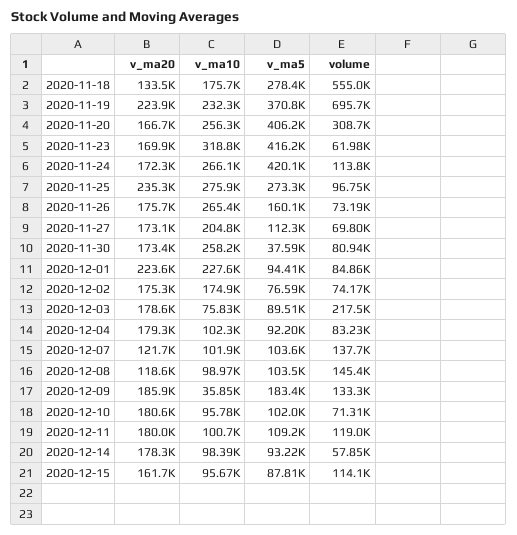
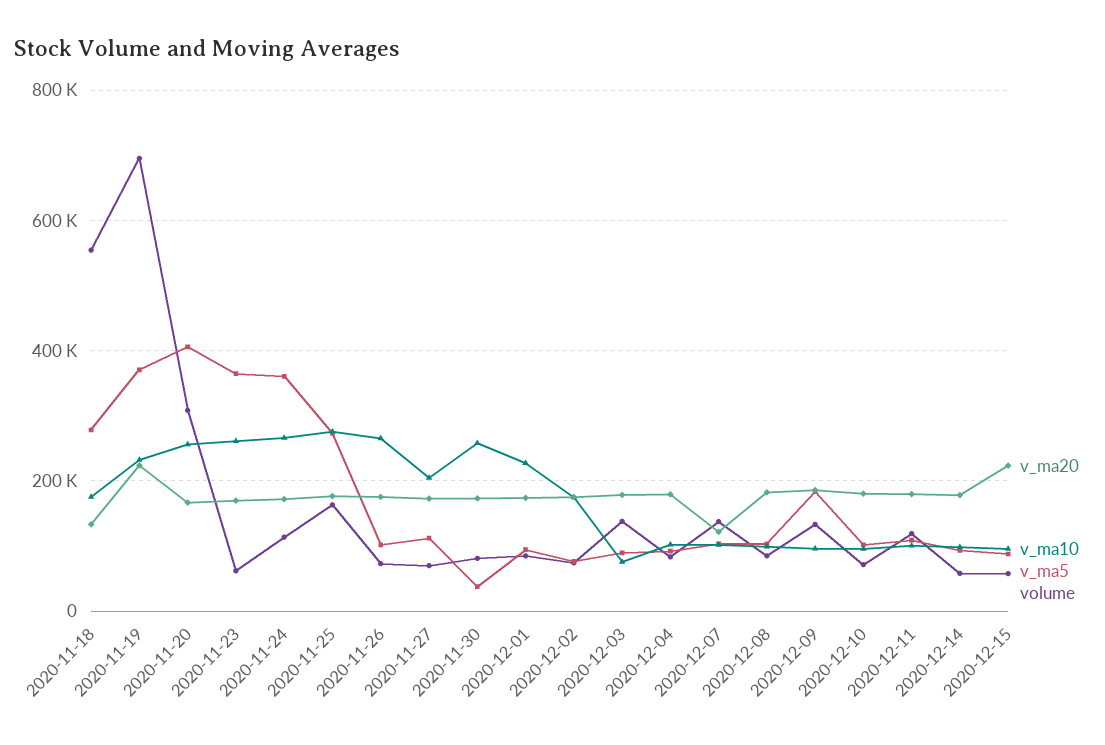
  {
    "v_ma20": {
      "2020-11-18": 133500,
      "2020-11-19": 223900,
      "2020-11-20": 166700,
      "2020-11-23": 169900,
      "2020-11-24": 172300,
-     "2020-11-25": 235300,
+     "2020-11-25": 180000,
      "2020-11-26": 175700,
      "2020-11-27": 173100,
      "2020-11-30": 173400,
-     "2020-12-01": 223600,
+     "2020-12-01": 180000,
      "2020-12-02": 175300,
      "2020-12-03": 178600,
      "2020-12-04": 179300,
      "2020-12-07": 121700,
-     "2020-12-08": 118600,
+     "2020-12-08": 180000,
      "2020-12-09": 185900,
      "2020-12-10": 180600,
      "2020-12-11": 180000,
      "2020-12-14": 178300,
-     "2020-12-15": 161700
+     "2020-12-15": 220000
    },
    "v_ma10": {
      "2020-11-18": 175700,
      "2020-11-19": 232300,
      "2020-11-20": 256300,
-     "2020-11-23": 318800,
+     "2020-11-23": 260000,
      "2020-11-24": 266100,
      "2020-11-25": 275900,
      "2020-11-26": 265400,
      "2020-11-27": 204800,
      "2020-11-30": 258200,
      "2020-12-01": 227600,
      "2020-12-02": 174900,
      "2020-12-03": 75830,
      "2020-12-04": 102300,
      "2020-12-07": 101900,
      "2020-12-08": 98970,
-     "2020-12-09": 35850,
+     "2020-12-09": 100000,
      "2020-12-10": 95780,
      "2020-12-11": 100700,
      "2020-12-14": 98390,
      "2020-12-15": 95670
    },
    "v_ma5": {
      "2020-11-18": 278400,
      "2020-11-19": 370800,
      "2020-11-20": 406200,
-     "2020-11-23": 416200,
+     "2020-11-23": 360000,
-     "2020-11-24": 420100,
+     "2020-11-24": 360000,
      "2020-11-25": 273300,
-     "2020-11-26": 160100,
+     "2020-11-26": 100000,
      "2020-11-27": 112300,
      "2020-11-30": 37590,
      "2020-12-01": 94410,
      "2020-12-02": 76590,
      "2020-12-03": 89510,
      "2020-12-04": 92200,
      "2020-12-07": 103600,
      "2020-12-08": 103500,
      "2020-12-09": 183400,
      "2020-12-10": 102000,
      "2020-12-11": 109200,
      "2020-12-14": 93220,
      "2020-12-15": 87810
    },
    "volume": {
      "2020-11-18": 555000,
      "2020-11-19": 695700,
      "2020-11-20": 308700,
      "2020-11-23": 61980,
      "2020-11-24": 113800,
-     "2020-11-25": 96750,
+     "2020-11-25": 160000,
      "2020-11-26": 73190,
      "2020-11-27": 69800,
      "2020-11-30": 80940,
      "2020-12-01": 84860,
      "2020-12-02": 74170,
-     "2020-12-03": 217500,
+     "2020-12-03": 140000,
      "2020-12-04": 83230,
      "2020-12-07": 137700,
-     "2020-12-08": 145400,
+     "2020-12-08": 80000,
      "2020-12-09": 133300,
      "2020-12-10": 71310,
      "2020-12-11": 119000,
      "2020-12-14": 57850,
-     "2020-12-15": 114100
+     "2020-12-15": 60000
    }
  }

